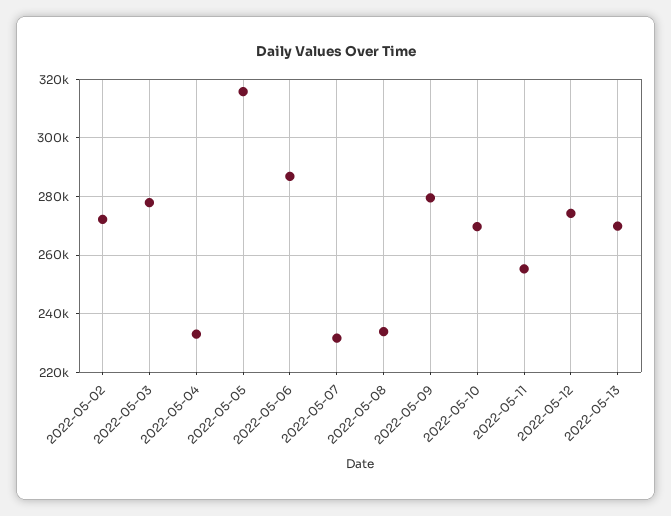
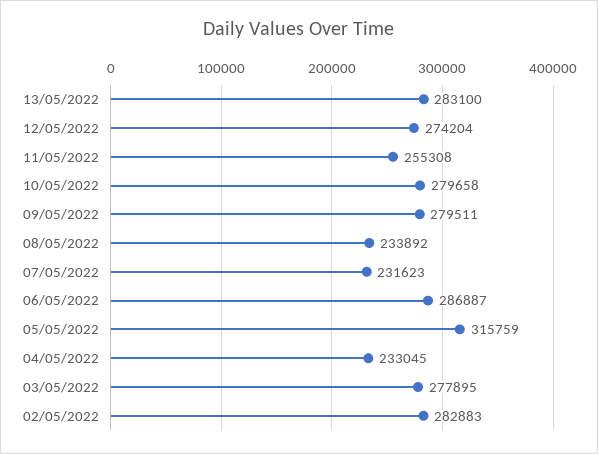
  {
-   "2022-05-02": 272500,
+   "2022-05-02": 282883,
    "2022-05-03": 277895,
    "2022-05-04": 233045,
    "2022-05-05": 315759,
    "2022-05-06": 286887,
    "2022-05-07": 231623,
    "2022-05-08": 233892,
    "2022-05-09": 279511,
-   "2022-05-10": 270000,
+   "2022-05-10": 279658,
    "2022-05-11": 255308,
    "2022-05-12": 274204,
-   "2022-05-13": 270000
+   "2022-05-13": 283100
  }

